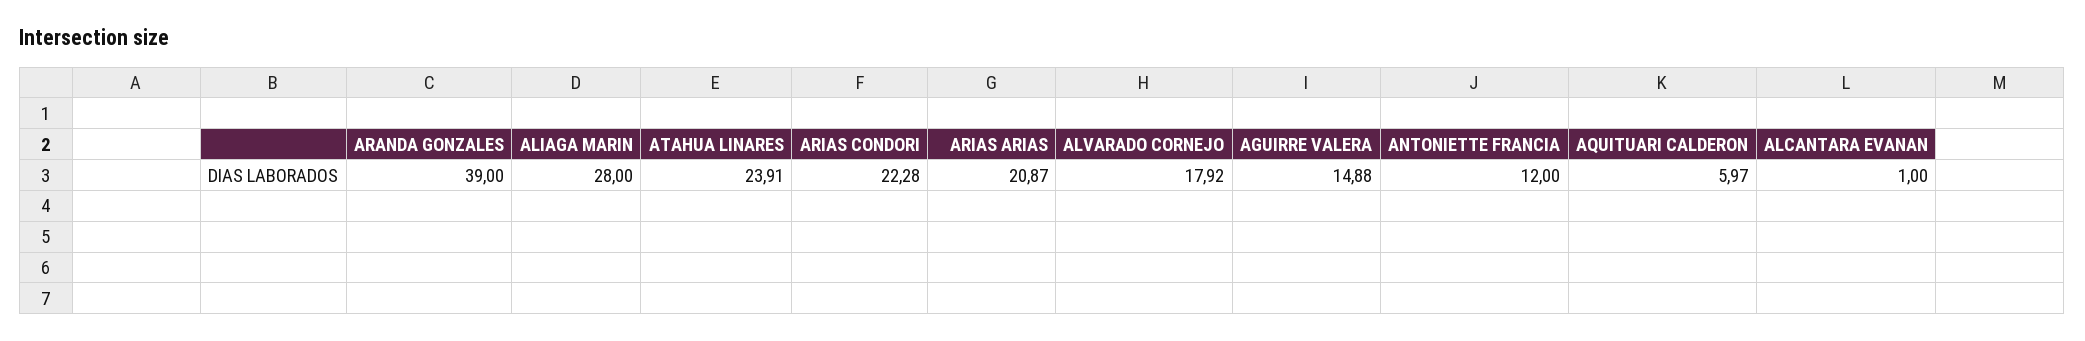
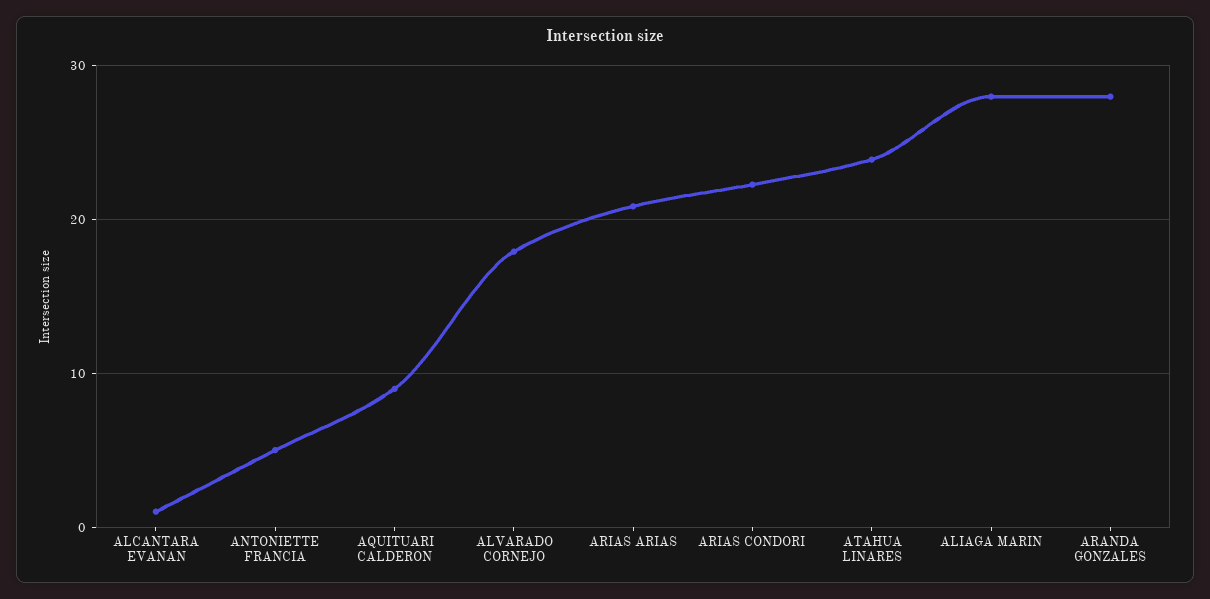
  {
-   "ARANDA GONZALES": 39,
+   "ARANDA GONZALES": 28,
    "ALIAGA MARIN": 28,
    "ATAHUA LINARES": 23.91,
    "ARIAS CONDORI": 22.28,
    "ARIAS ARIAS": 20.87,
    "ALVARADO CORNEJO": 17.92,
-   "AGUIRRE VALERA": 14.88,
-   "ANTONIETTE FRANCIA": 12,
+   "ANTONIETTE FRANCIA": 5,
-   "AQUITUARI CALDERON": 5.97,
+   "AQUITUARI CALDERON": 9,
    "ALCANTARA EVANAN": 1
  }

